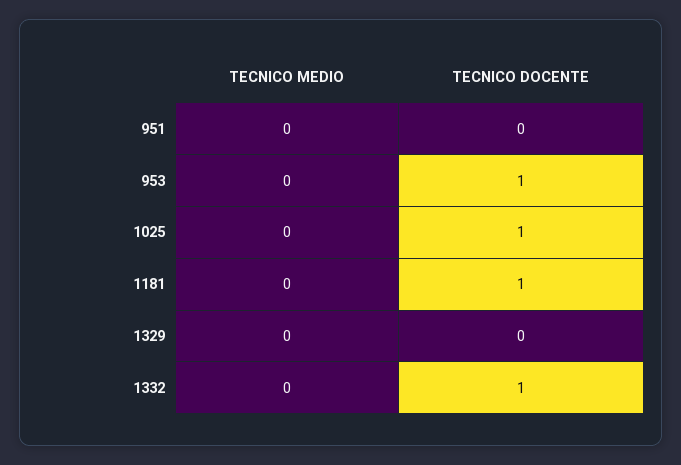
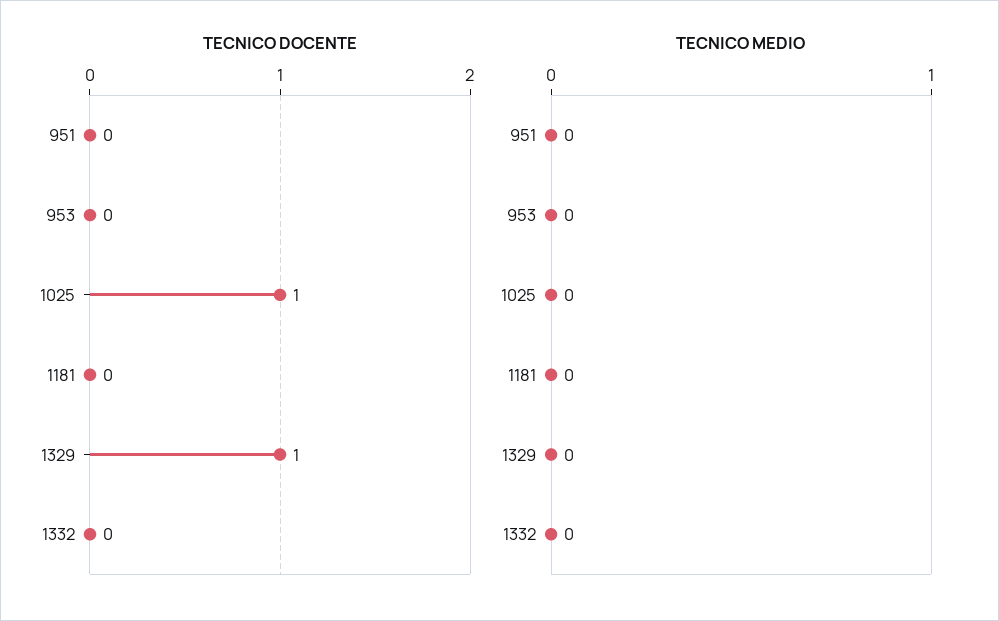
  {
    "TECNICO MEDIO": {
      "951": 0,
      "953": 0,
      "1025": 0,
      "1181": 0,
      "1329": 0,
      "1332": 0
    },
    "TECNICO DOCENTE": {
      "951": 0,
-     "953": 1,
+     "953": 0,
      "1025": 1,
-     "1181": 1,
+     "1181": 0,
-     "1329": 0,
+     "1329": 1,
-     "1332": 1
+     "1332": 0
    }
  }

